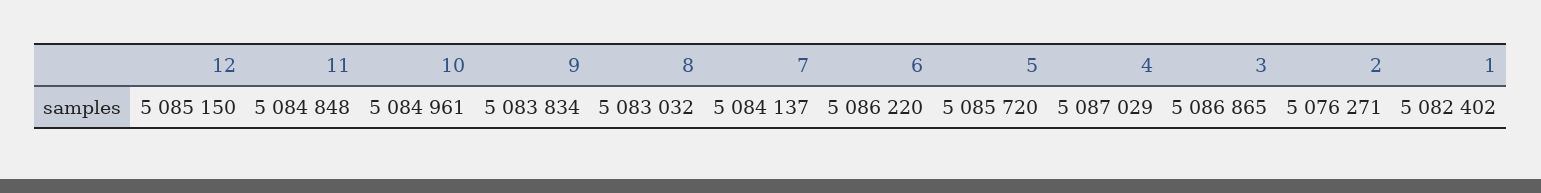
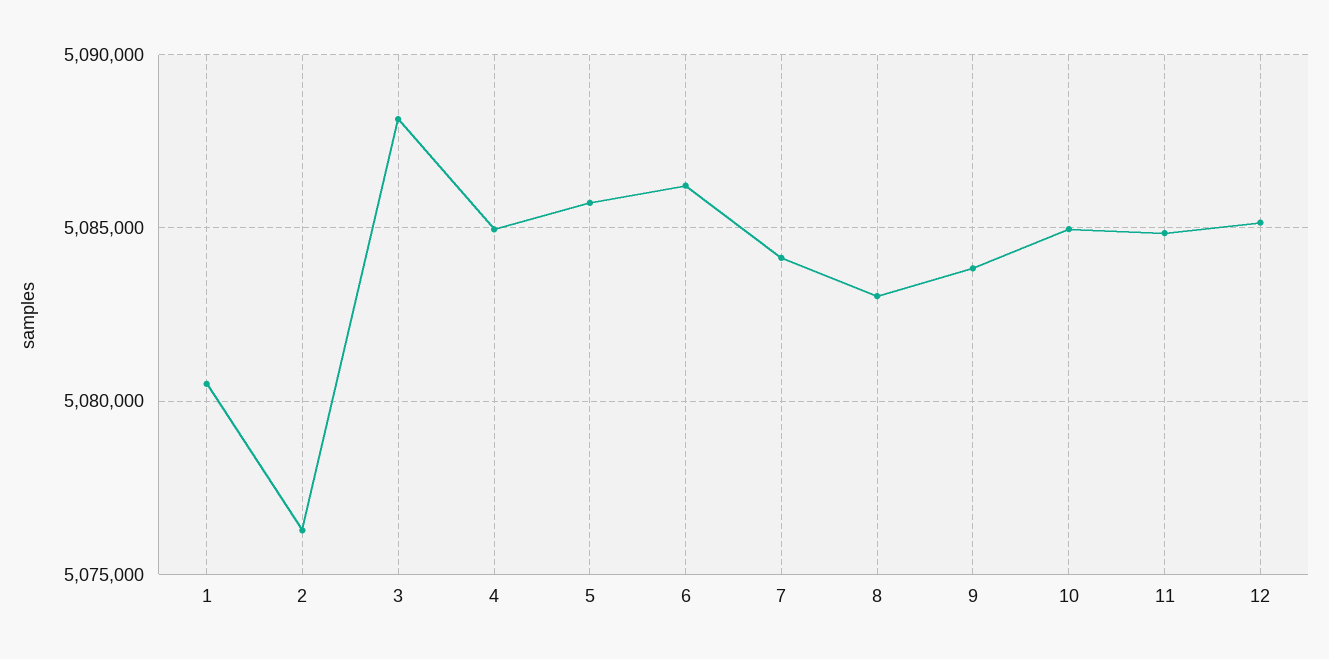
  {
    "12": 5085150,
    "11": 5084848,
    "10": 5084961,
    "9": 5083834,
    "8": 5083032,
    "7": 5084137,
    "6": 5086220,
    "5": 5085720,
-   "4": 5087029,
+   "4": 5085000,
-   "3": 5086865,
+   "3": 5088000,
    "2": 5076271,
-   "1": 5082402
+   "1": 5080500
  }

